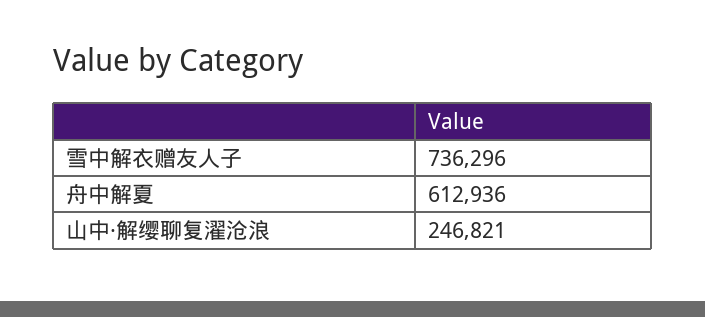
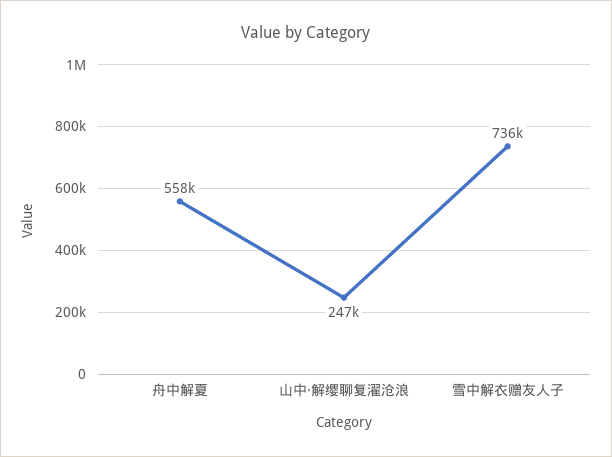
  {
    "雪中解衣赠友人子": 736296,
-   "舟中解夏": 612936,
+   "舟中解夏": 558000,
    "山中·解缨聊复濯沧浪": 246821
  }

